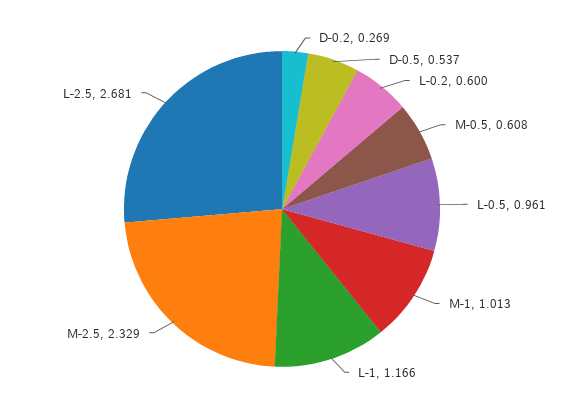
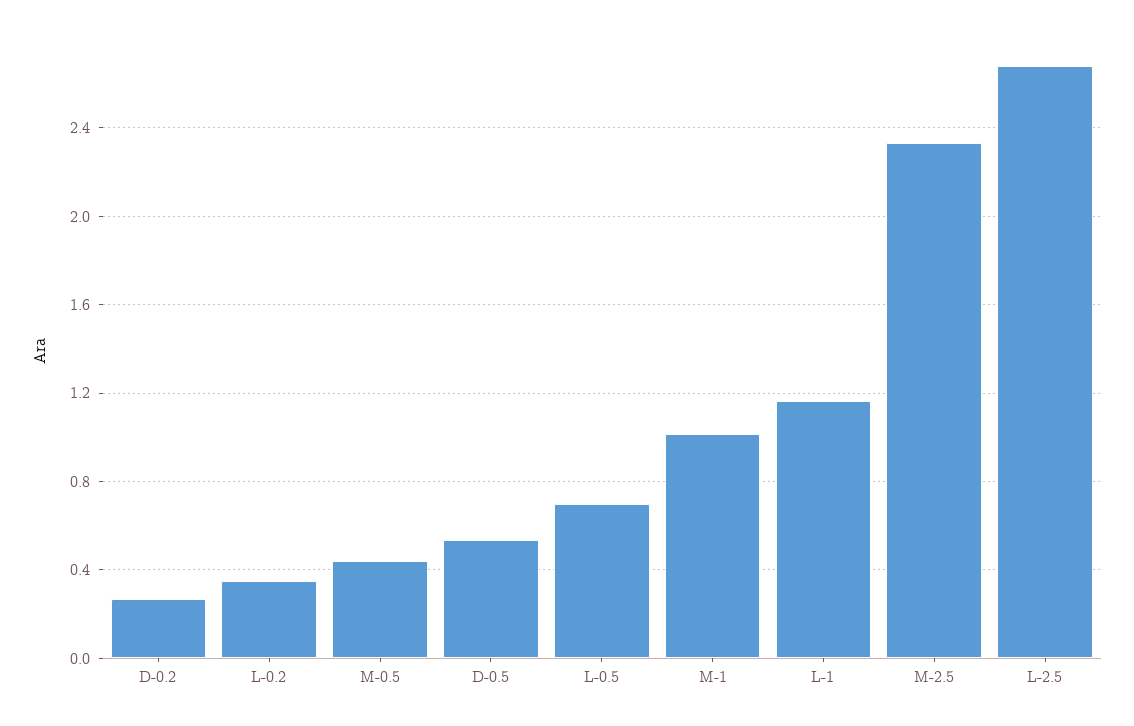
  {
    "D-0.2": 0.269,
    "D-0.5": 0.537,
-   "L-0.2": 0.6,
+   "L-0.2": 0.35,
-   "M-0.5": 0.608,
+   "M-0.5": 0.45,
-   "L-0.5": 0.961,
+   "L-0.5": 0.7,
    "M-1": 1.013,
    "L-1": 1.166,
    "M-2.5": 2.329,
    "L-2.5": 2.681
  }

